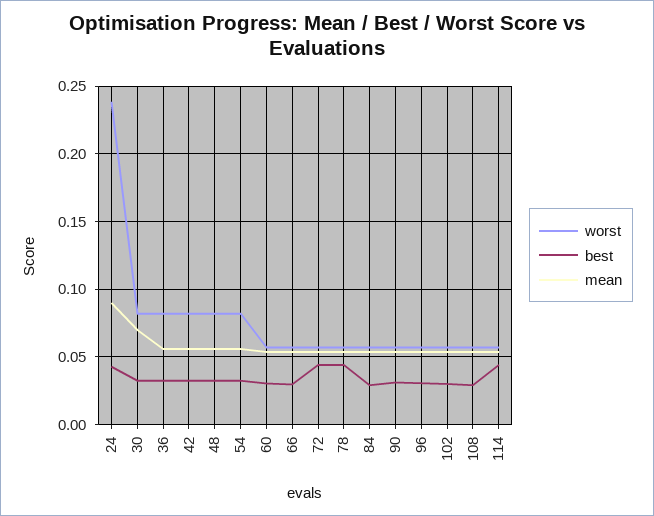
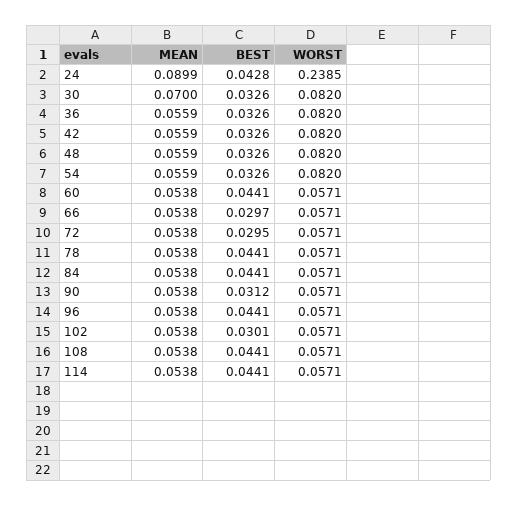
  {
    "worst": {
      "24": 0.2385,
      "30": 0.082,
      "36": 0.082,
      "42": 0.082,
      "48": 0.082,
      "54": 0.082,
      "60": 0.0571,
      "66": 0.0571,
      "72": 0.0571,
      "78": 0.0571,
      "84": 0.0571,
      "90": 0.0571,
      "96": 0.0571,
      "102": 0.0571,
      "108": 0.0571,
      "114": 0.0571
    },
    "best": {
      "24": 0.0428,
      "30": 0.0326,
      "36": 0.0326,
      "42": 0.0326,
      "48": 0.0326,
      "54": 0.0326,
-     "60": 0.03,
+     "60": 0.0441,
      "66": 0.0297,
-     "72": 0.045,
+     "72": 0.0295,
      "78": 0.0441,
-     "84": 0.03,
+     "84": 0.0441,
      "90": 0.0312,
-     "96": 0.03,
+     "96": 0.0441,
      "102": 0.0301,
-     "108": 0.03,
+     "108": 0.0441,
      "114": 0.0441
    },
    "mean": {
      "24": 0.0899,
      "30": 0.07,
      "36": 0.0559,
      "42": 0.0559,
      "48": 0.0559,
      "54": 0.0559,
      "60": 0.0538,
      "66": 0.0538,
      "72": 0.0538,
      "78": 0.0538,
      "84": 0.0538,
      "90": 0.0538,
      "96": 0.0538,
      "102": 0.0538,
      "108": 0.0538,
      "114": 0.0538
    }
  }

